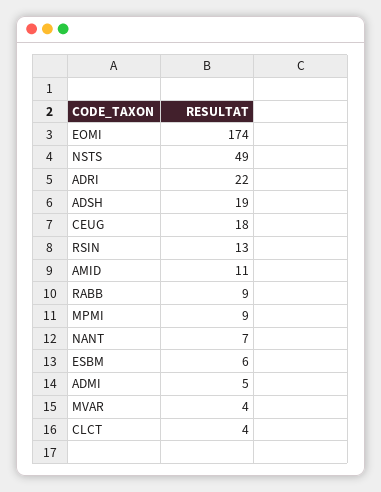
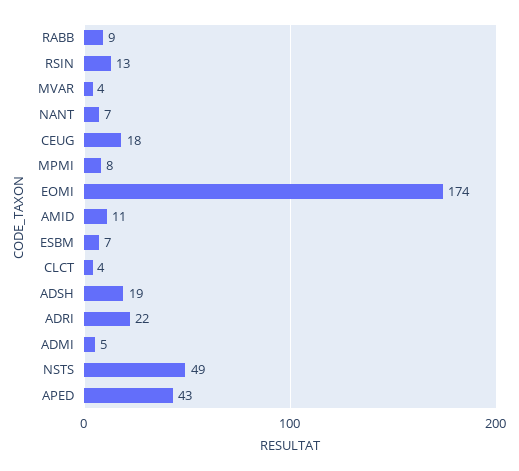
  {
    "EOMI": 174,
    "NSTS": 49,
    "ADRI": 22,
    "ADSH": 19,
    "CEUG": 18,
    "RSIN": 13,
    "AMID": 11,
    "RABB": 9,
-   "MPMI": 9,
+   "MPMI": 8,
    "NANT": 7,
-   "ESBM": 6,
+   "ESBM": 7,
    "ADMI": 5,
    "MVAR": 4,
-   "CLCT": 4
+   "CLCT": 4,
+   "APED": 43
  }

